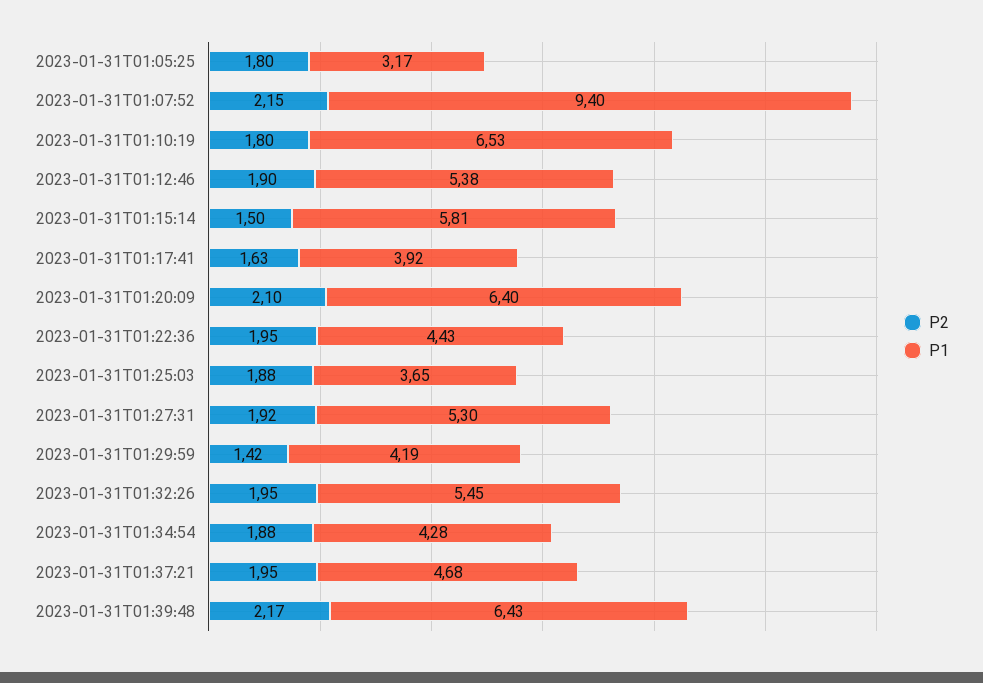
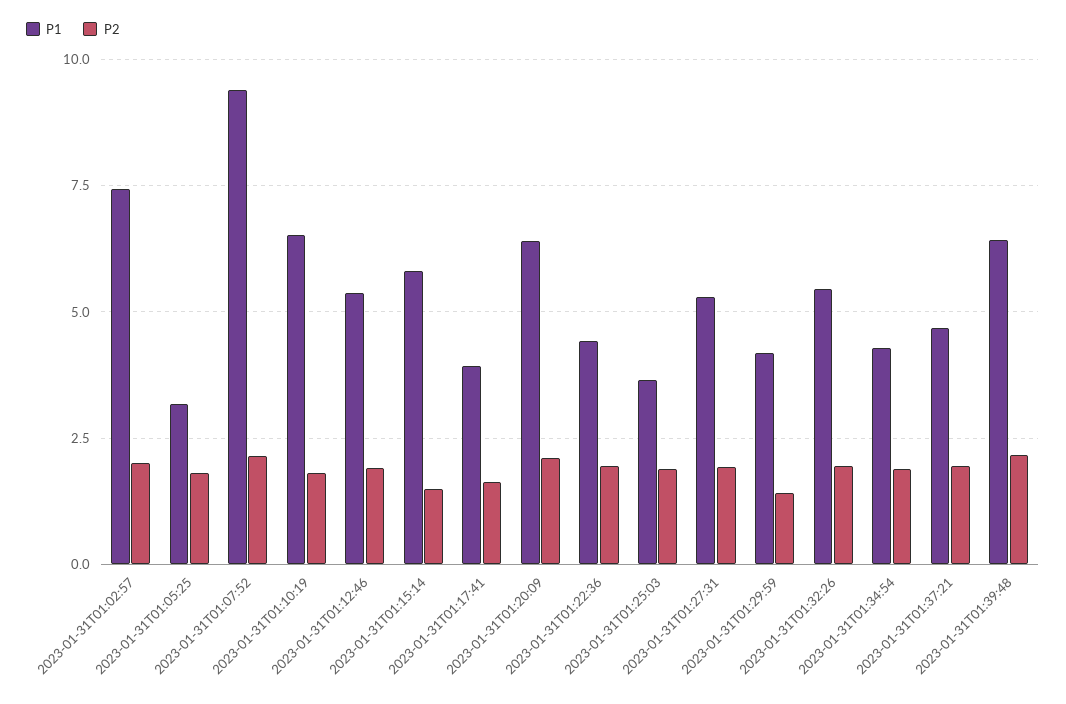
  {
    "P2": {
      "2023-01-31T01:05:25": 1.8,
      "2023-01-31T01:07:52": 2.15,
      "2023-01-31T01:10:19": 1.8,
      "2023-01-31T01:12:46": 1.9,
      "2023-01-31T01:15:14": 1.5,
      "2023-01-31T01:17:41": 1.63,
      "2023-01-31T01:20:09": 2.1,
      "2023-01-31T01:22:36": 1.95,
      "2023-01-31T01:25:03": 1.88,
      "2023-01-31T01:27:31": 1.92,
      "2023-01-31T01:29:59": 1.42,
      "2023-01-31T01:32:26": 1.95,
      "2023-01-31T01:34:54": 1.88,
      "2023-01-31T01:37:21": 1.95,
-     "2023-01-31T01:39:48": 2.17
+     "2023-01-31T01:39:48": 2.17,
+     "2023-01-31T01:02:57": 2
    },
    "P1": {
      "2023-01-31T01:05:25": 3.17,
      "2023-01-31T01:07:52": 9.4,
      "2023-01-31T01:10:19": 6.53,
      "2023-01-31T01:12:46": 5.38,
      "2023-01-31T01:15:14": 5.81,
      "2023-01-31T01:17:41": 3.92,
      "2023-01-31T01:20:09": 6.4,
      "2023-01-31T01:22:36": 4.43,
      "2023-01-31T01:25:03": 3.65,
      "2023-01-31T01:27:31": 5.3,
      "2023-01-31T01:29:59": 4.19,
      "2023-01-31T01:32:26": 5.45,
      "2023-01-31T01:34:54": 4.28,
      "2023-01-31T01:37:21": 4.68,
-     "2023-01-31T01:39:48": 6.43
+     "2023-01-31T01:39:48": 6.43,
+     "2023-01-31T01:02:57": 7.5
    }
  }

